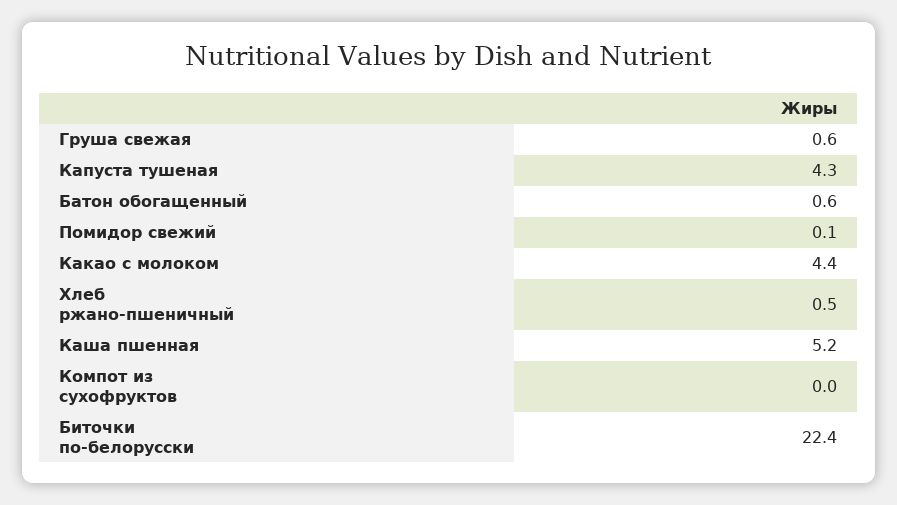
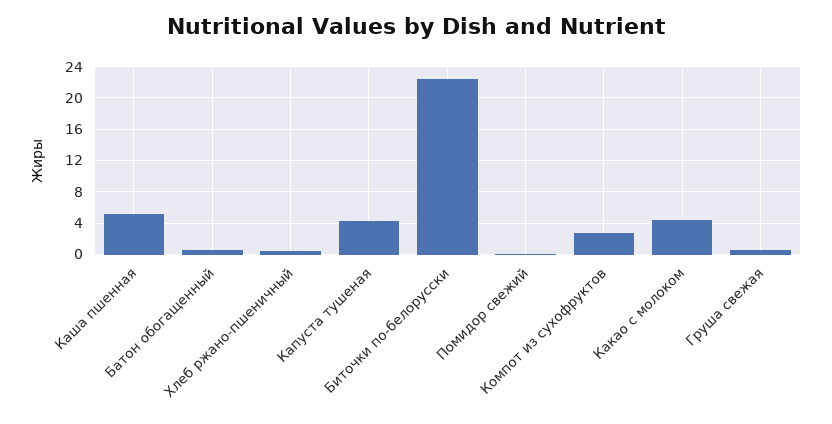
  {
    "Груша свежая": 0.6,
    "Капуста тушеная": 4.3,
    "Батон обогащенный": 0.6,
    "Помидор свежий": 0.1,
    "Какао с молоком": 4.4,
    "Хлеб ржано-пшеничный": 0.5,
    "Каша пшенная": 5.2,
-   "Компот из сухофруктов": 0,
+   "Компот из сухофруктов": 3,
    "Биточки по-белорусски": 22.4
  }

